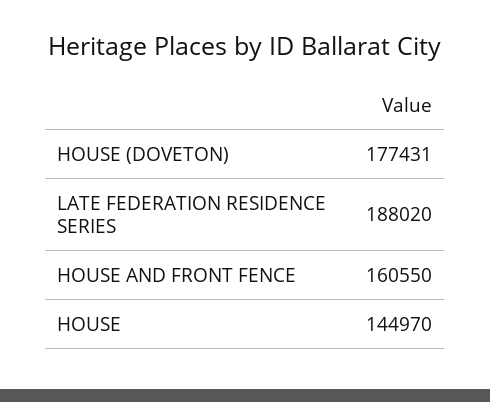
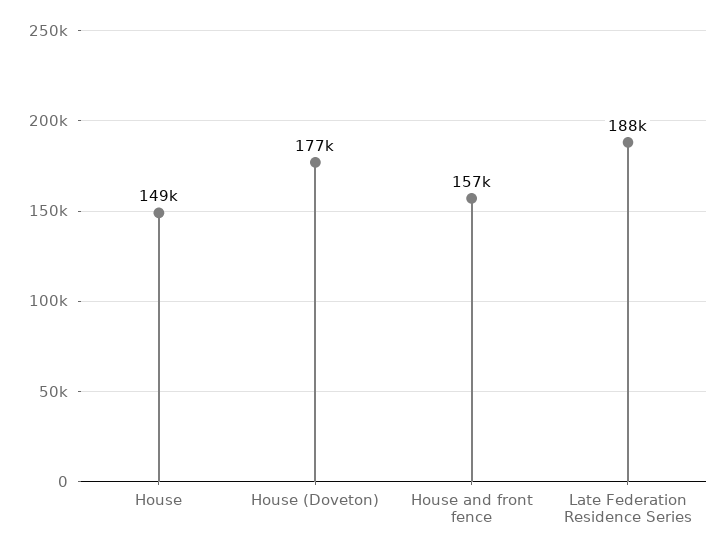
  {
    "HOUSE (DOVETON)": 177431,
    "LATE FEDERATION RESIDENCE SERIES": 188020,
-   "HOUSE AND FRONT FENCE": 160550,
+   "HOUSE AND FRONT FENCE": 157000,
-   "HOUSE": 144970
+   "HOUSE": 149000
  }

